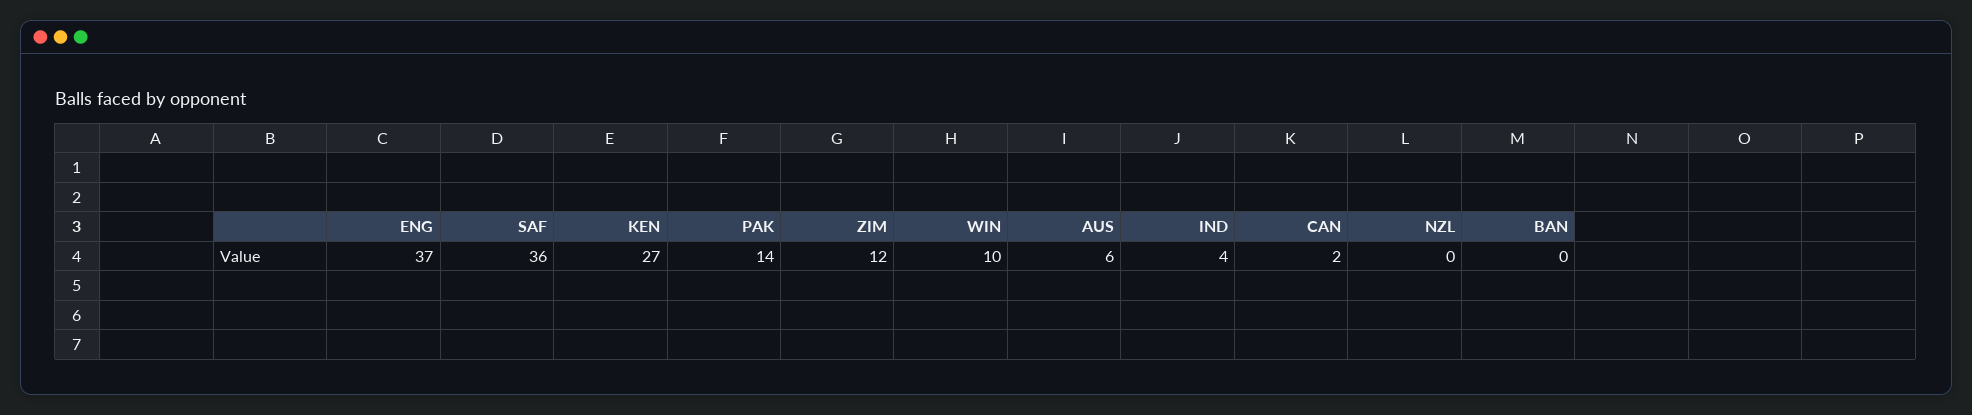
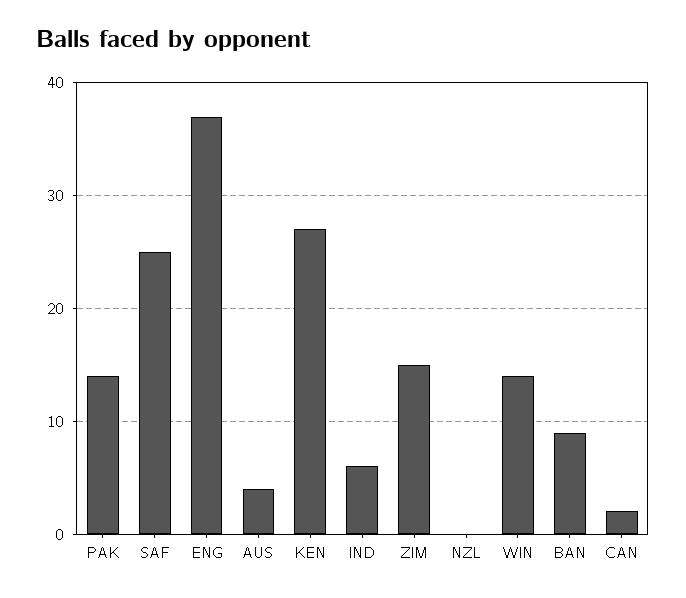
  {
    "ENG": 37,
-   "SAF": 36,
+   "SAF": 25,
    "KEN": 27,
    "PAK": 14,
-   "ZIM": 12,
+   "ZIM": 15,
-   "WIN": 10,
+   "WIN": 14,
-   "AUS": 6,
+   "AUS": 4,
-   "IND": 4,
+   "IND": 6,
    "CAN": 2,
    "NZL": 0,
-   "BAN": 0
+   "BAN": 9
  }

